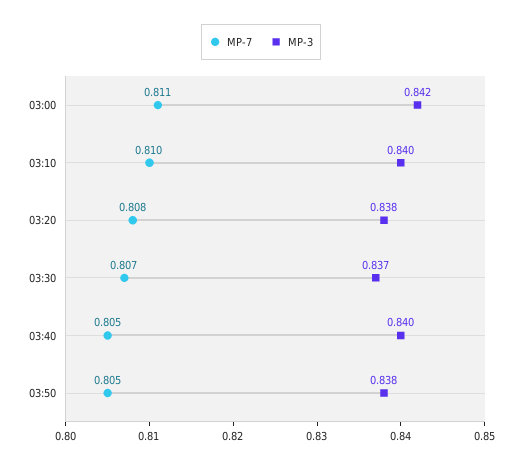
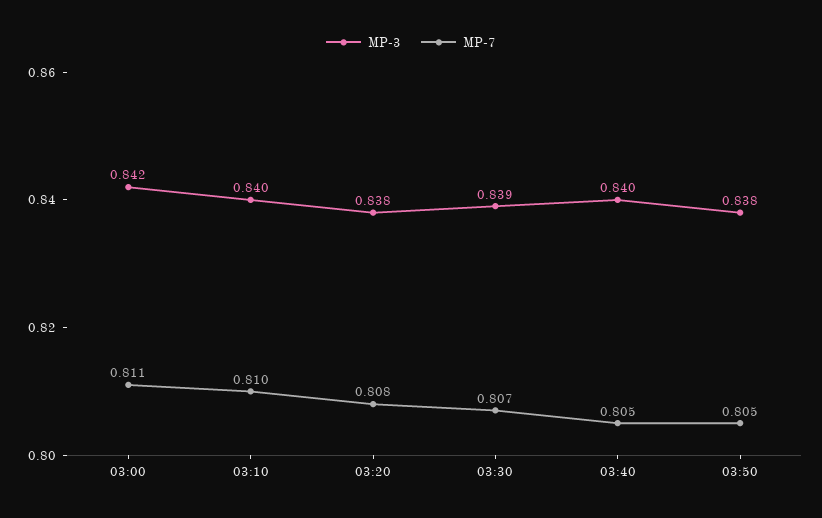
  {
    "MP-7": {
      "03:00": 0.811,
      "03:10": 0.81,
      "03:20": 0.808,
      "03:30": 0.807,
      "03:40": 0.805,
      "03:50": 0.805
    },
    "MP-3": {
      "03:00": 0.842,
      "03:10": 0.84,
      "03:20": 0.838,
-     "03:30": 0.837,
+     "03:30": 0.839,
      "03:40": 0.84,
      "03:50": 0.838
    }
  }

